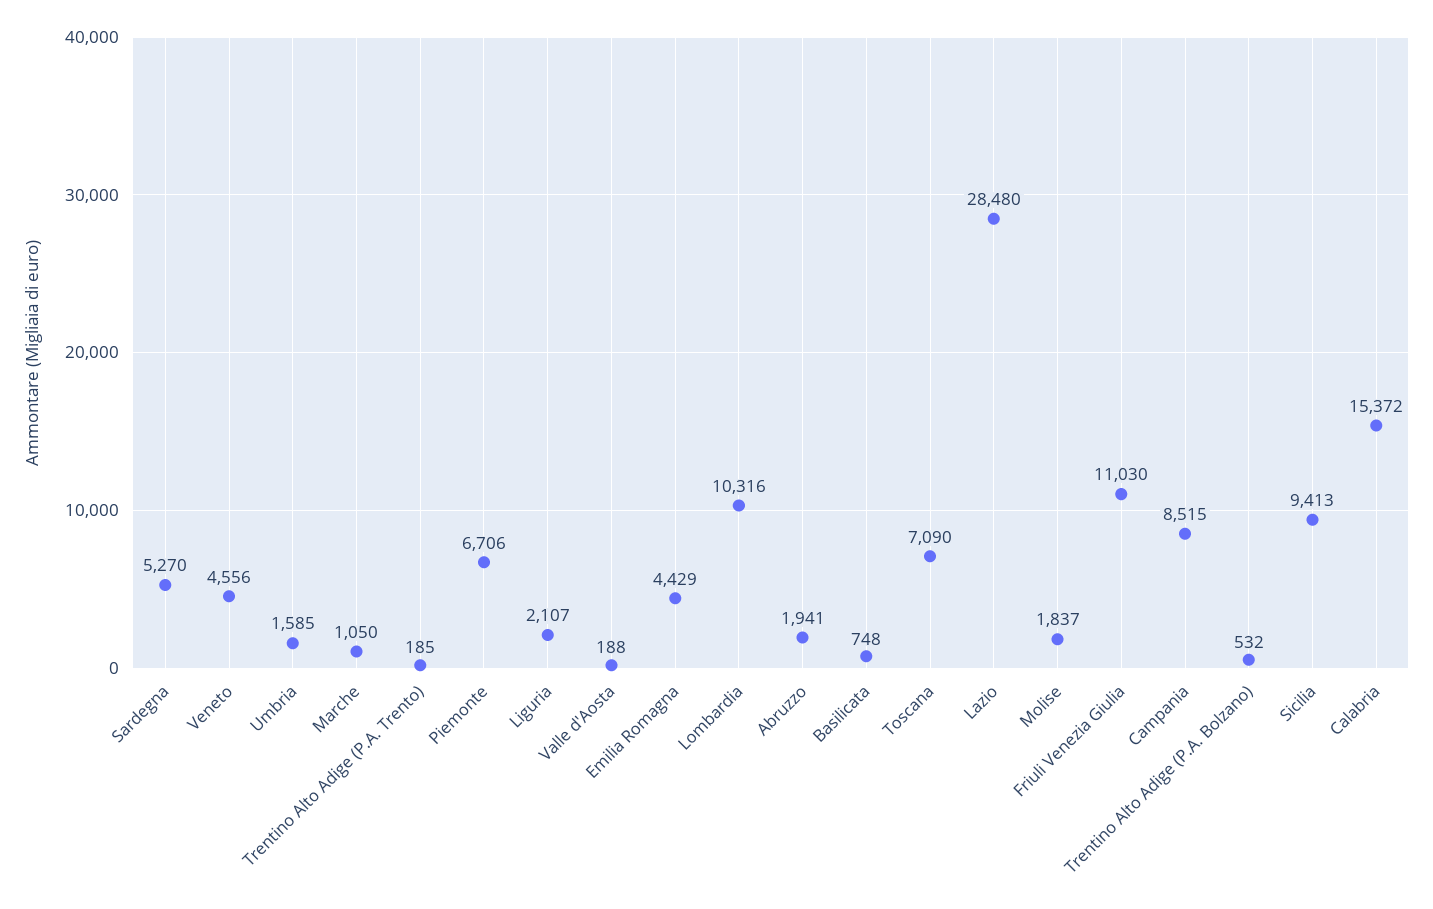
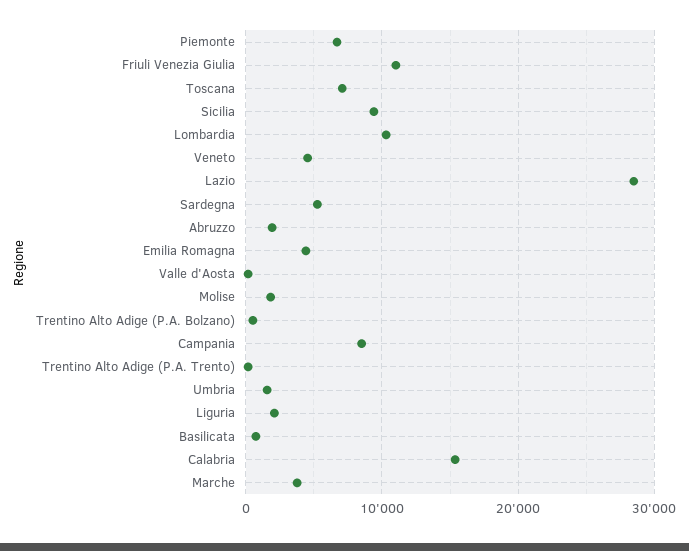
  {
    "Sardegna": 5270,
    "Veneto": 4556,
    "Umbria": 1585,
-   "Marche": 1050,
+   "Marche": 4000,
    "Trentino Alto Adige (P.A. Trento)": 185,
    "Piemonte": 6706,
    "Liguria": 2107,
    "Valle d'Aosta": 188,
    "Emilia Romagna": 4429,
    "Lombardia": 10316,
    "Abruzzo": 1941,
    "Basilicata": 748,
    "Toscana": 7090,
    "Lazio": 28480,
    "Molise": 1837,
    "Friuli Venezia Giulia": 11030,
    "Campania": 8515,
    "Trentino Alto Adige (P.A. Bolzano)": 532,
    "Sicilia": 9413,
    "Calabria": 15372
  }

